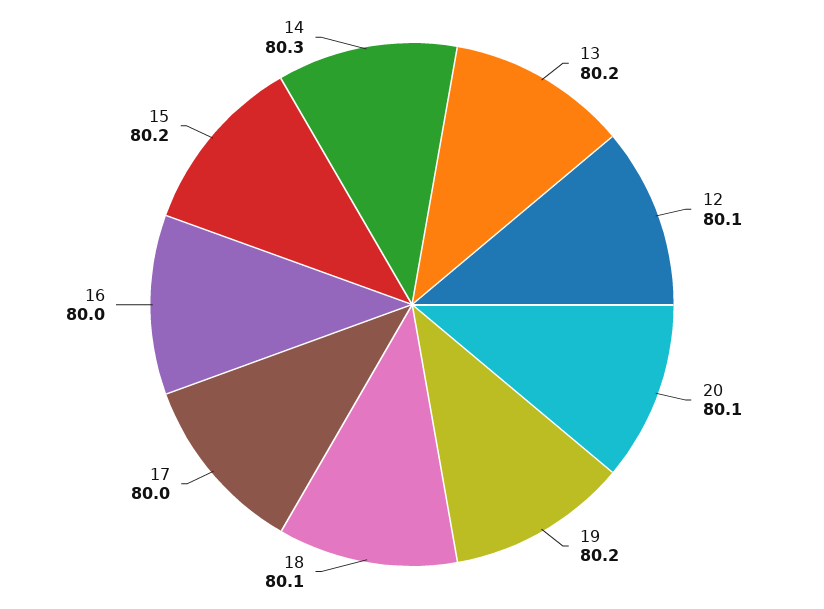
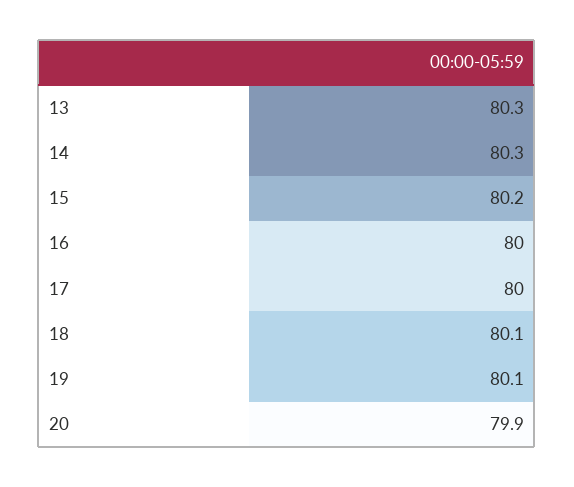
  {
-   "13": 80.2,
+   "13": 80.3,
-   "12": 80.1,
-   "20": 80.1,
+   "20": 79.9,
-   "19": 80.2,
+   "19": 80.1,
    "18": 80.1,
    "17": 80,
    "16": 80,
    "15": 80.2,
    "14": 80.3
  }

